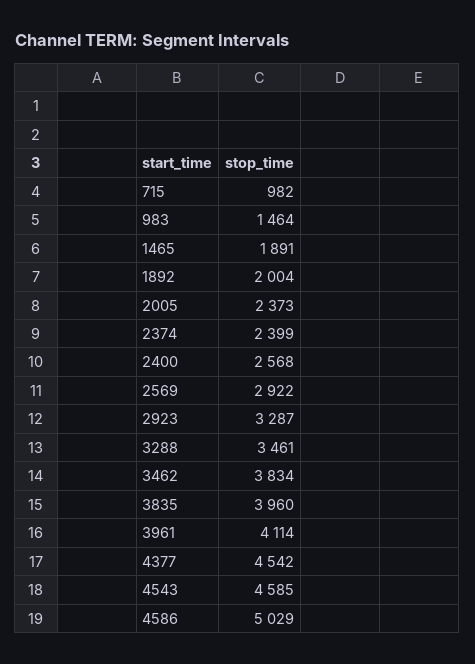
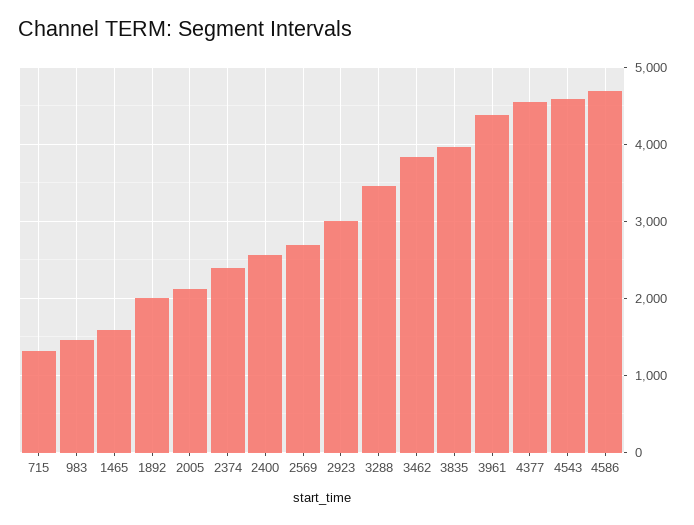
  {
-   "715": 982,
+   "715": 1300,
    "983": 1464,
-   "1465": 1891,
+   "1465": 1600,
    "1892": 2004,
-   "2005": 2373,
+   "2005": 2100,
    "2374": 2399,
    "2400": 2568,
-   "2569": 2922,
+   "2569": 2700,
-   "2923": 3287,
+   "2923": 3000,
    "3288": 3461,
    "3462": 3834,
    "3835": 3960,
-   "3961": 4114,
+   "3961": 4400,
    "4377": 4542,
    "4543": 4585,
-   "4586": 5029
+   "4586": 4700
  }

